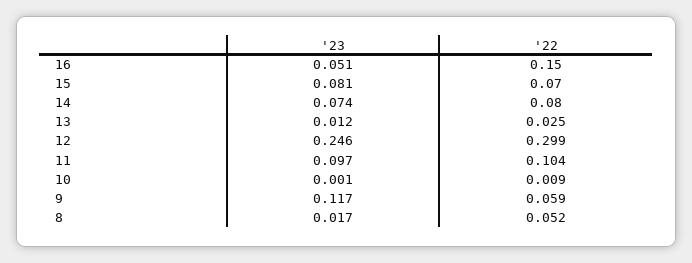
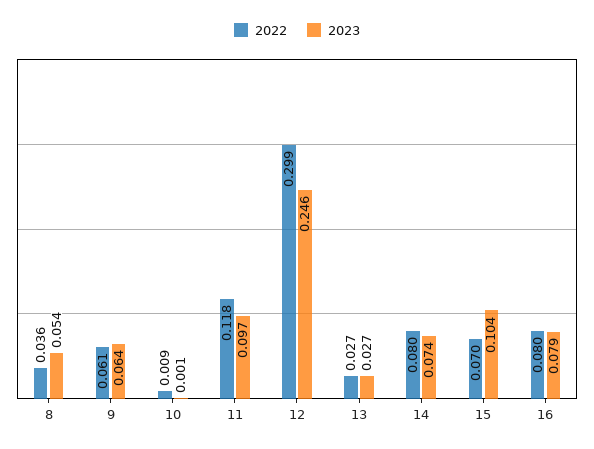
  {
    "'23": {
-     "16": 0.051,
+     "16": 0.079,
-     "15": 0.081,
+     "15": 0.104,
      "14": 0.074,
-     "13": 0.012,
+     "13": 0.027,
      "12": 0.246,
      "11": 0.097,
      "10": 0.001,
-     "9": 0.117,
+     "9": 0.064,
-     "8": 0.017
+     "8": 0.054
    },
    "'22": {
-     "16": 0.15,
+     "16": 0.08,
      "15": 0.07,
      "14": 0.08,
-     "13": 0.025,
+     "13": 0.027,
      "12": 0.299,
-     "11": 0.104,
+     "11": 0.118,
      "10": 0.009,
-     "9": 0.059,
+     "9": 0.061,
-     "8": 0.052
+     "8": 0.036
    }
  }

